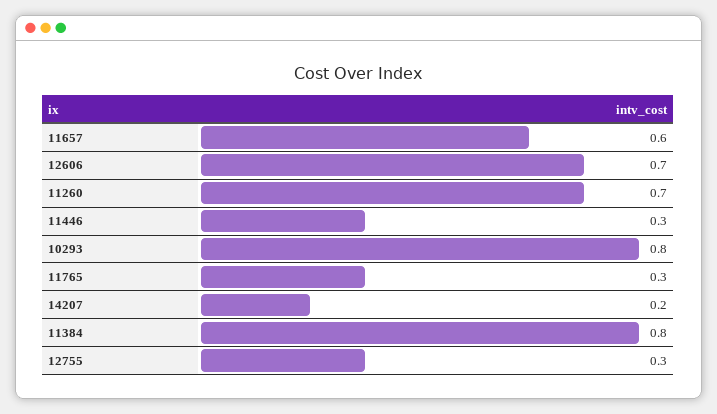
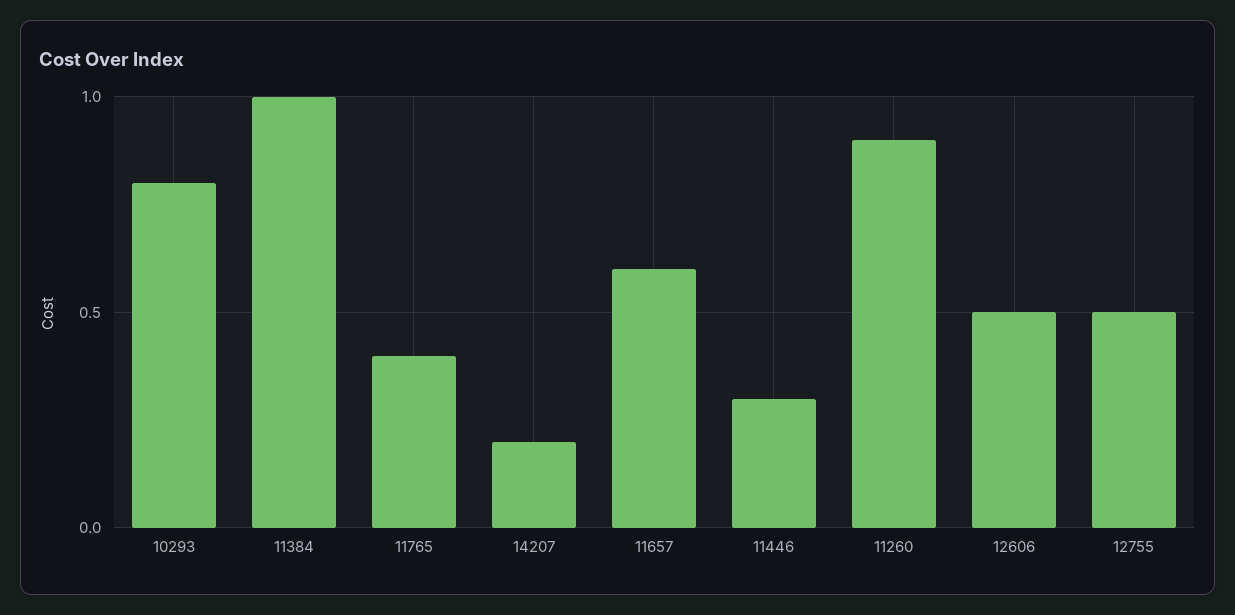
  {
    "11657": 0.6,
-   "12606": 0.7,
+   "12606": 0.5,
-   "11260": 0.7,
+   "11260": 0.9,
    "11446": 0.3,
    "10293": 0.8,
-   "11765": 0.3,
+   "11765": 0.4,
    "14207": 0.2,
-   "11384": 0.8,
+   "11384": 1,
-   "12755": 0.3
+   "12755": 0.5
  }

